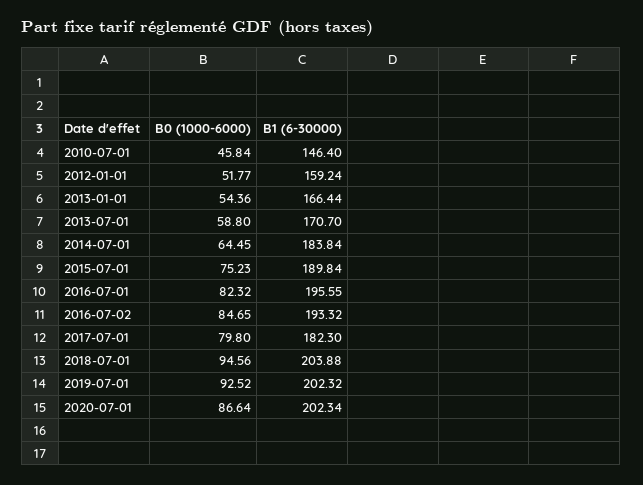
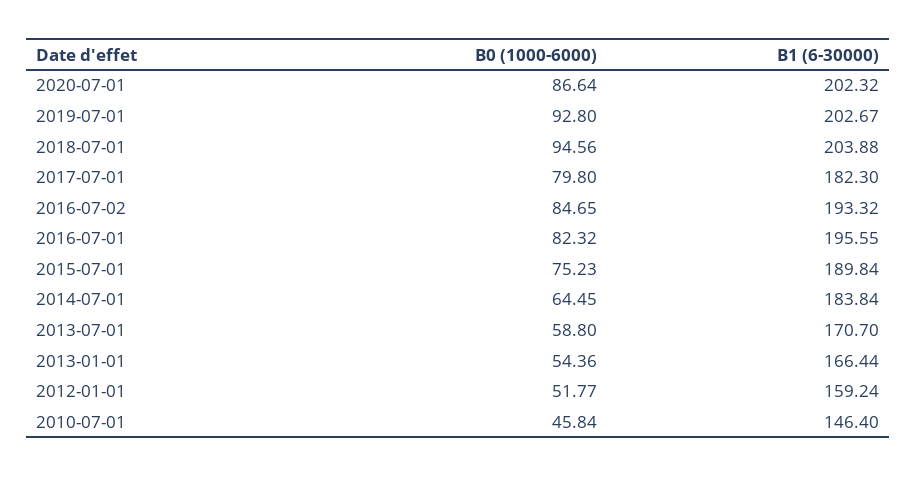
  {
    "B0 (1000-6000)": {
      "2010-07-01": 45.84,
      "2012-01-01": 51.77,
      "2013-01-01": 54.36,
      "2013-07-01": 58.8,
      "2014-07-01": 64.45,
      "2015-07-01": 75.23,
      "2016-07-01": 82.32,
      "2016-07-02": 84.65,
      "2017-07-01": 79.8,
      "2018-07-01": 94.56,
-     "2019-07-01": 92.52,
+     "2019-07-01": 92.8,
      "2020-07-01": 86.64
    },
    "B1 (6-30000)": {
      "2010-07-01": 146.4,
      "2012-01-01": 159.24,
      "2013-01-01": 166.44,
      "2013-07-01": 170.7,
      "2014-07-01": 183.84,
      "2015-07-01": 189.84,
      "2016-07-01": 195.55,
      "2016-07-02": 193.32,
      "2017-07-01": 182.3,
      "2018-07-01": 203.88,
-     "2019-07-01": 202.32,
+     "2019-07-01": 202.67,
-     "2020-07-01": 202.34
+     "2020-07-01": 202.32
    }
  }

